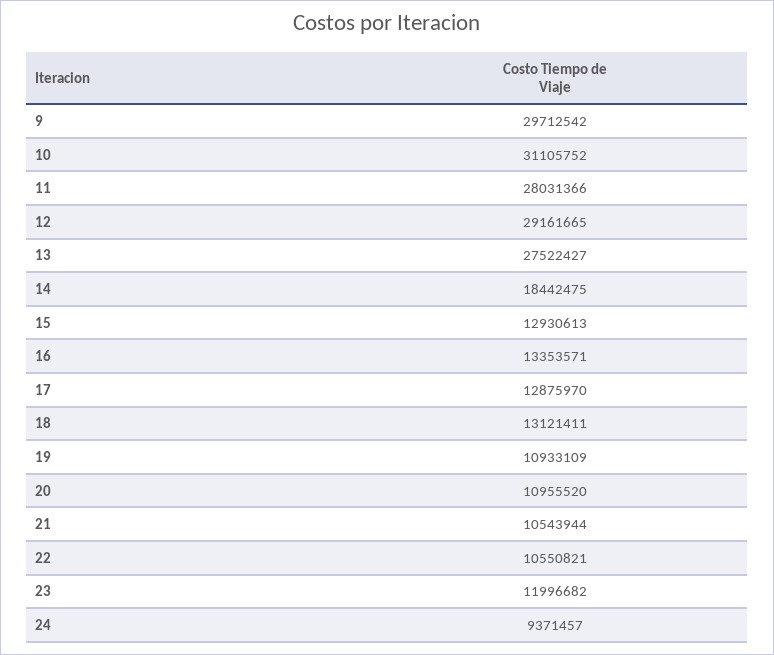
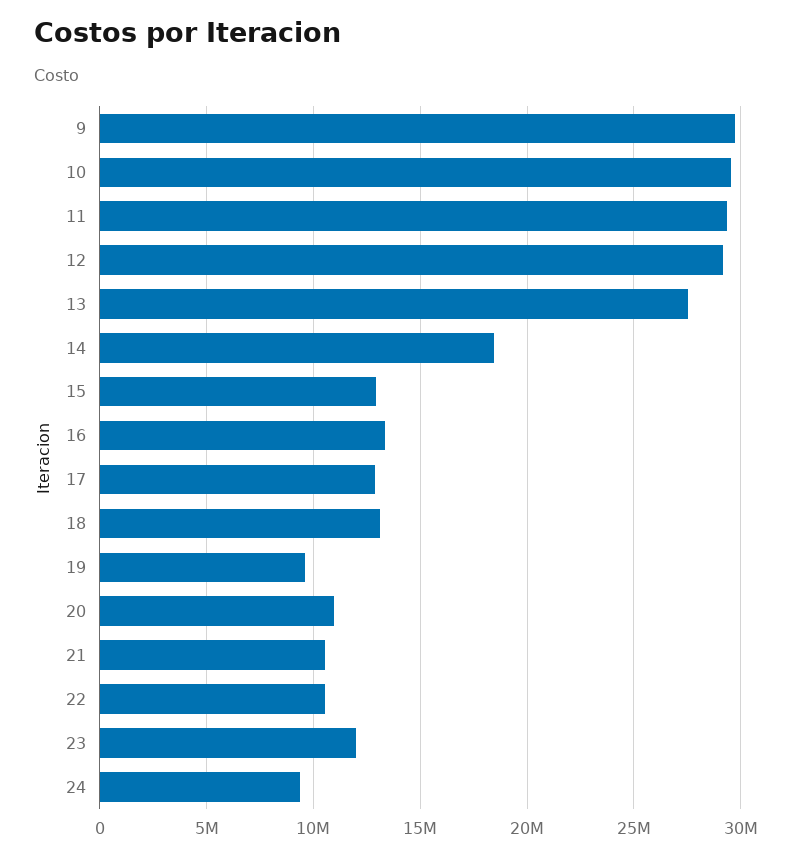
  {
    "9": 29712542,
-   "10": 31105752,
+   "10": 29500000,
-   "11": 28031366,
+   "11": 29500000,
    "12": 29161665,
    "13": 27522427,
    "14": 18442475,
    "15": 12930613,
    "16": 13353571,
    "17": 12875970,
    "18": 13121411,
-   "19": 10933109,
+   "19": 9500000,
    "20": 10955520,
    "21": 10543944,
    "22": 10550821,
    "23": 11996682,
    "24": 9371457
  }

